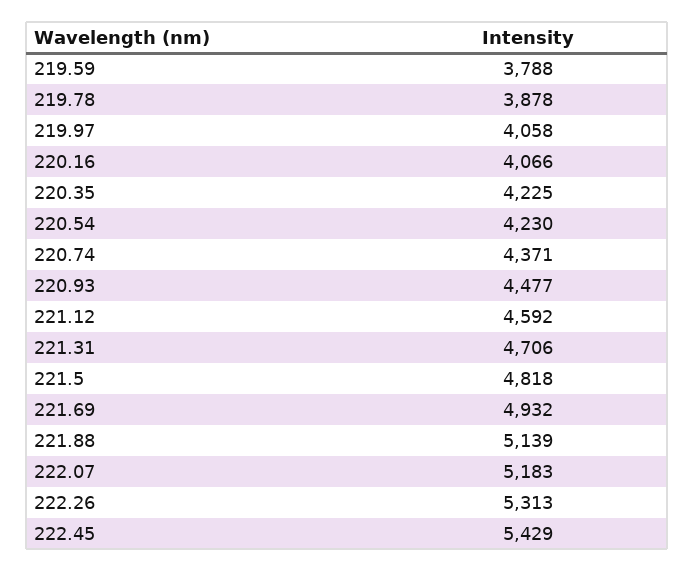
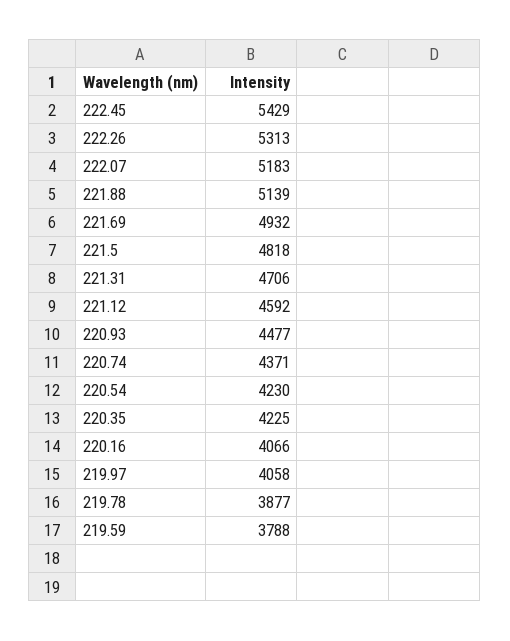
  {
    "219.59": 3788,
-   "219.78": 3878,
+   "219.78": 3877,
    "219.97": 4058,
    "220.16": 4066,
    "220.35": 4225,
    "220.54": 4230,
    "220.74": 4371,
    "220.93": 4477,
    "221.12": 4592,
    "221.31": 4706,
    "221.5": 4818,
    "221.69": 4932,
    "221.88": 5139,
    "222.07": 5183,
    "222.26": 5313,
    "222.45": 5429
  }

